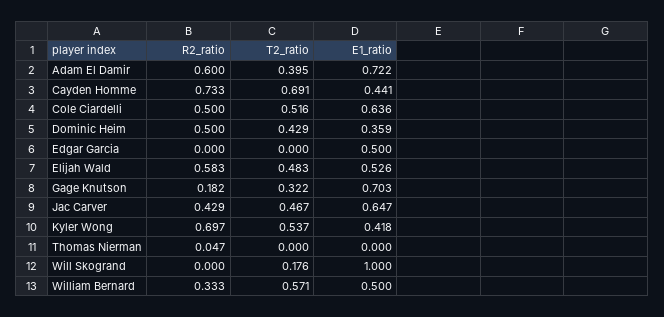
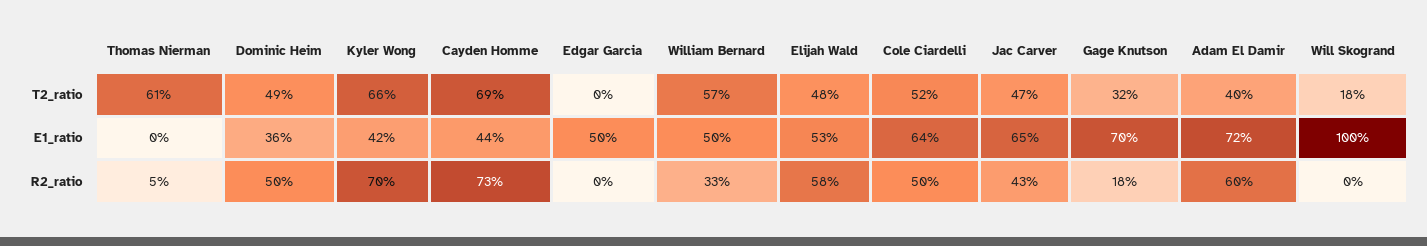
  {
    "R2_ratio": {
      "Adam El Damir": 0.6,
      "Cayden Homme": 0.733,
      "Cole Ciardelli": 0.5,
      "Dominic Heim": 0.5,
      "Edgar Garcia": 0,
      "Elijah Wald": 0.583,
      "Gage Knutson": 0.182,
      "Jac Carver": 0.429,
      "Kyler Wong": 0.697,
      "Thomas Nierman": 0.047,
      "Will Skogrand": 0,
      "William Bernard": 0.333
    },
    "T2_ratio": {
      "Adam El Damir": 0.395,
      "Cayden Homme": 0.691,
      "Cole Ciardelli": 0.516,
-     "Dominic Heim": 0.429,
+     "Dominic Heim": 0.49,
      "Edgar Garcia": 0,
      "Elijah Wald": 0.483,
      "Gage Knutson": 0.322,
      "Jac Carver": 0.467,
-     "Kyler Wong": 0.537,
+     "Kyler Wong": 0.66,
-     "Thomas Nierman": 0,
+     "Thomas Nierman": 0.61,
      "Will Skogrand": 0.176,
      "William Bernard": 0.571
    },
    "E1_ratio": {
      "Adam El Damir": 0.722,
      "Cayden Homme": 0.441,
      "Cole Ciardelli": 0.636,
      "Dominic Heim": 0.359,
      "Edgar Garcia": 0.5,
      "Elijah Wald": 0.526,
      "Gage Knutson": 0.703,
      "Jac Carver": 0.647,
      "Kyler Wong": 0.418,
      "Thomas Nierman": 0,
      "Will Skogrand": 1,
      "William Bernard": 0.5
    }
  }

